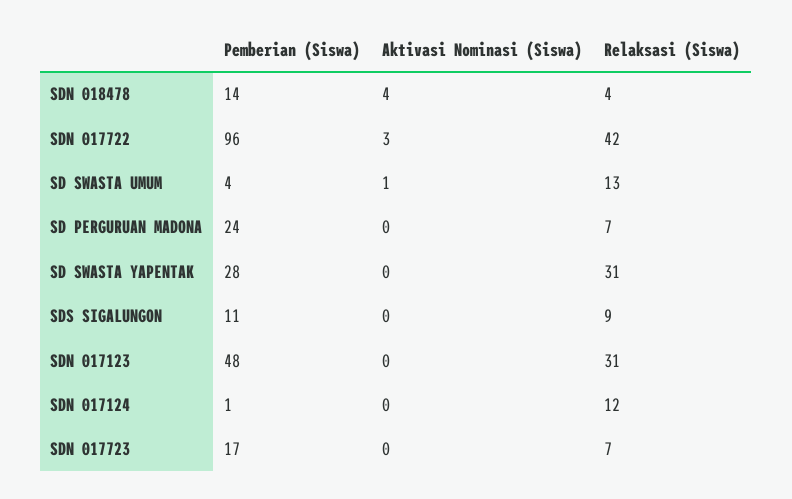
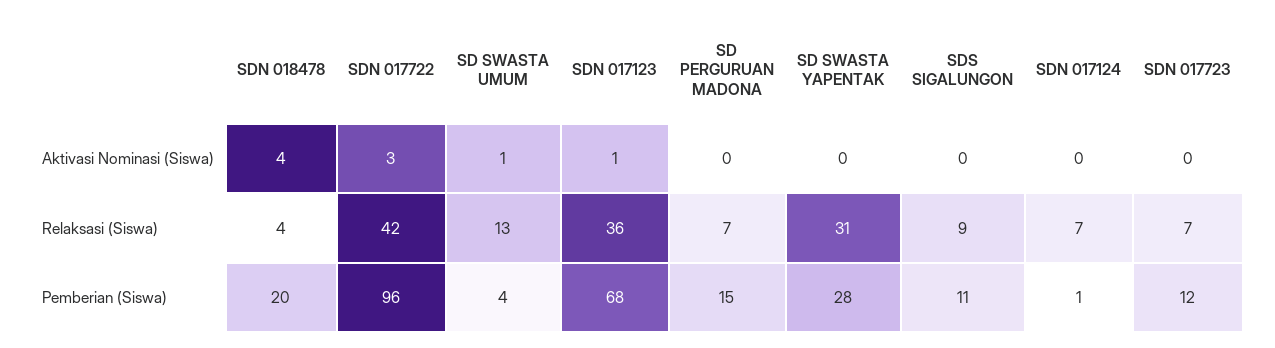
  {
    "Pemberian (Siswa)": {
-     "SDN 018478": 14,
+     "SDN 018478": 20,
      "SDN 017722": 96,
      "SD SWASTA UMUM": 4,
-     "SD PERGURUAN MADONA": 24,
+     "SD PERGURUAN MADONA": 15,
      "SD SWASTA YAPENTAK": 28,
      "SDS SIGALUNGON": 11,
-     "SDN 017123": 48,
+     "SDN 017123": 68,
      "SDN 017124": 1,
-     "SDN 017723": 17
+     "SDN 017723": 12
    },
    "Aktivasi Nominasi (Siswa)": {
      "SDN 018478": 4,
      "SDN 017722": 3,
      "SD SWASTA UMUM": 1,
      "SD PERGURUAN MADONA": 0,
      "SD SWASTA YAPENTAK": 0,
      "SDS SIGALUNGON": 0,
-     "SDN 017123": 0,
+     "SDN 017123": 1,
      "SDN 017124": 0,
      "SDN 017723": 0
    },
    "Relaksasi (Siswa)": {
      "SDN 018478": 4,
      "SDN 017722": 42,
      "SD SWASTA UMUM": 13,
      "SD PERGURUAN MADONA": 7,
      "SD SWASTA YAPENTAK": 31,
      "SDS SIGALUNGON": 9,
-     "SDN 017123": 31,
+     "SDN 017123": 36,
-     "SDN 017124": 12,
+     "SDN 017124": 7,
      "SDN 017723": 7
    }
  }

